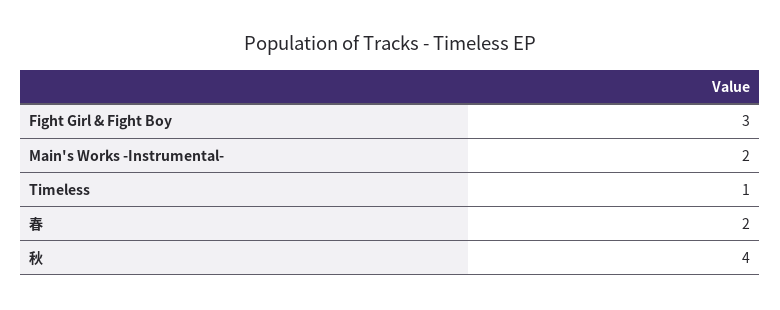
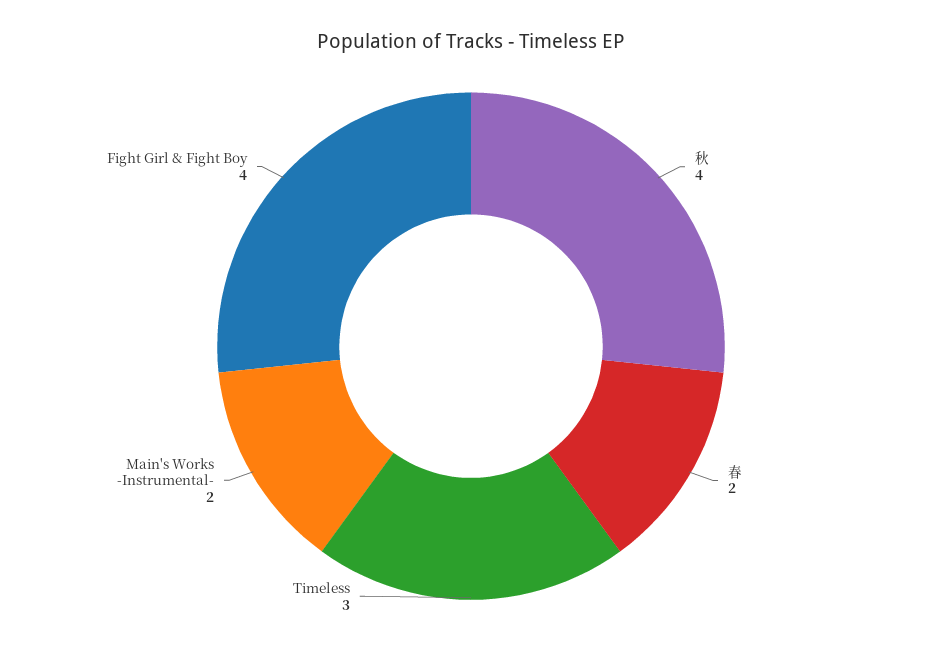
  {
-   "Fight Girl & Fight Boy": 3,
+   "Fight Girl & Fight Boy": 4,
    "Main's Works -Instrumental-": 2,
-   "Timeless": 1,
+   "Timeless": 3,
    "春": 2,
    "秋": 4
  }

